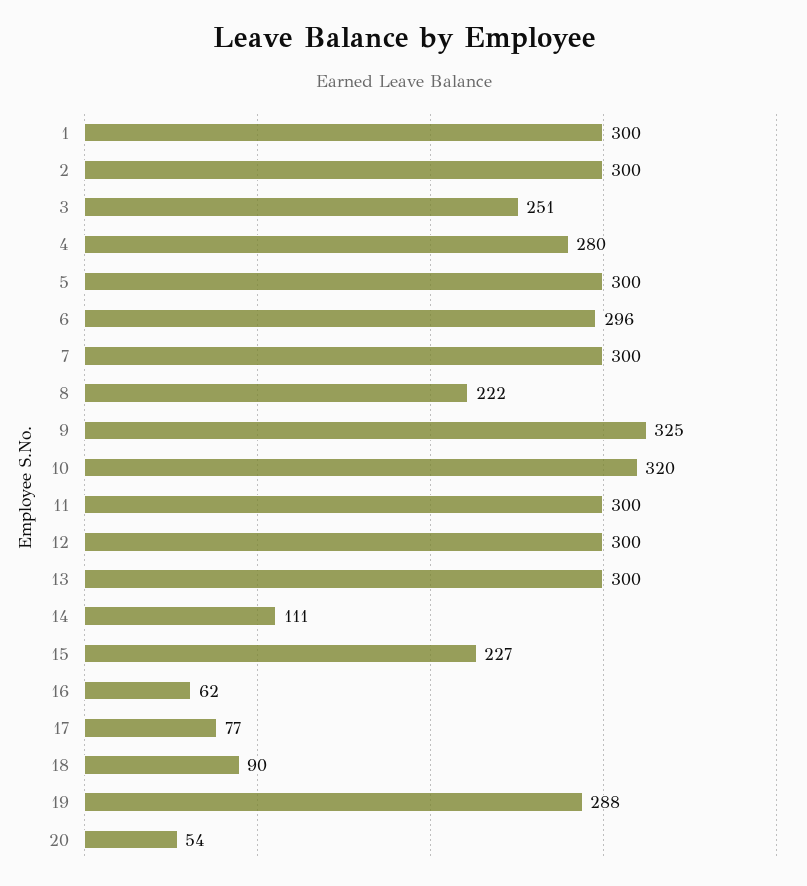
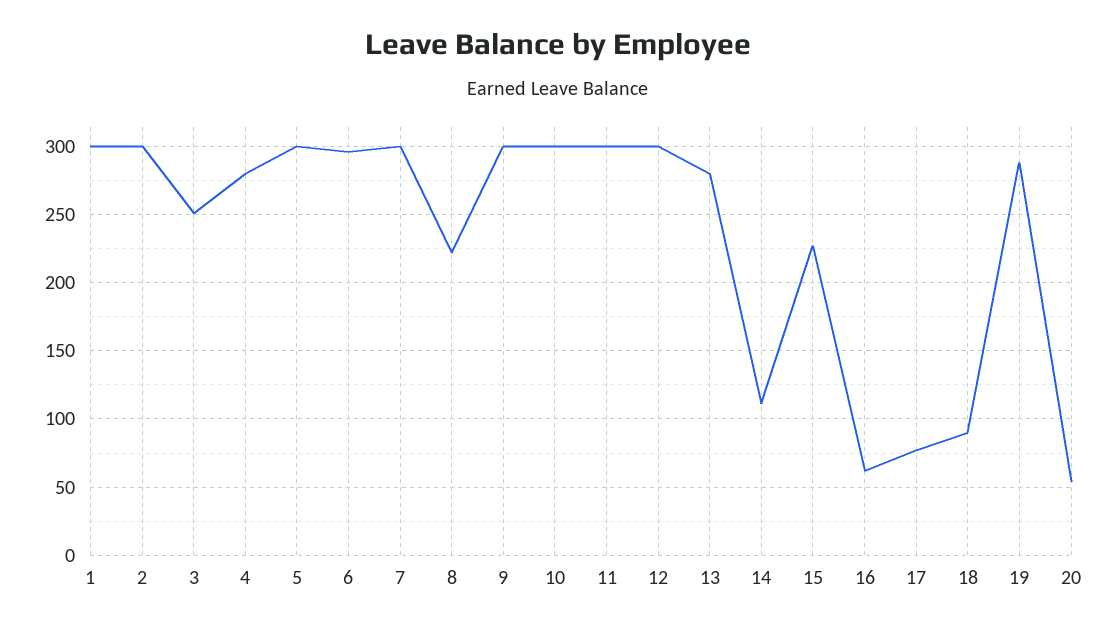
  {
    "1": 300,
    "2": 300,
    "3": 251,
    "4": 280,
    "5": 300,
    "6": 296,
    "7": 300,
    "8": 222,
-   "9": 325,
+   "9": 300,
-   "10": 320,
+   "10": 300,
    "11": 300,
    "12": 300,
-   "13": 300,
+   "13": 280,
    "14": 111,
    "15": 227,
    "16": 62,
    "17": 77,
    "18": 90,
    "19": 288,
    "20": 54
  }

